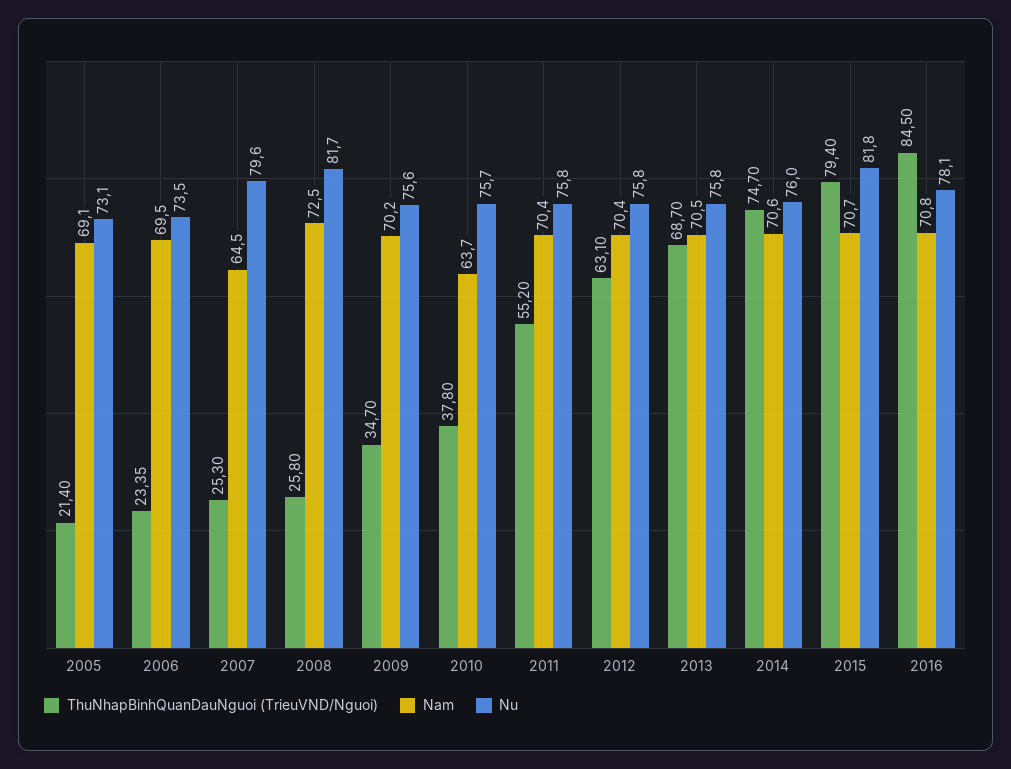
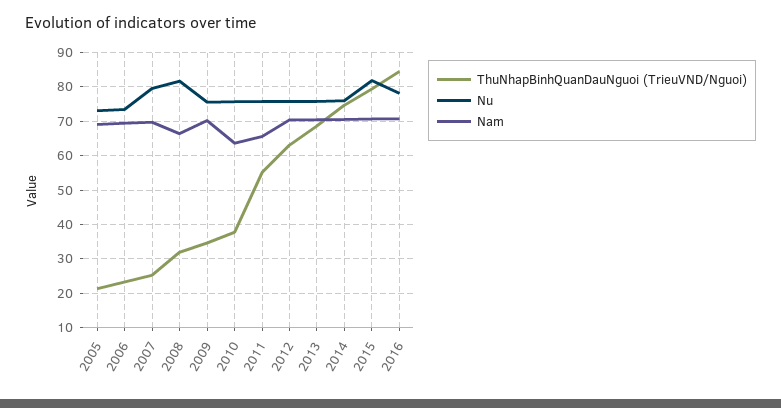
  {
    "ThuNhapBinhQuanDauNguoi (TrieuVND/Nguoi)": {
      "2005": 21.4,
      "2006": 23.35,
      "2007": 25.3,
-     "2008": 25.8,
+     "2008": 32,
      "2009": 34.7,
      "2010": 37.8,
      "2011": 55.2,
      "2012": 63.1,
      "2013": 68.7,
      "2014": 74.7,
      "2015": 79.4,
      "2016": 84.5
    },
    "Nam": {
      "2005": 69.1,
      "2006": 69.5,
-     "2007": 64.5,
+     "2007": 70,
-     "2008": 72.5,
+     "2008": 66,
      "2009": 70.2,
      "2010": 63.7,
-     "2011": 70.4,
+     "2011": 66,
      "2012": 70.4,
      "2013": 70.5,
      "2014": 70.6,
      "2015": 70.7,
      "2016": 70.8
    },
    "Nu": {
      "2005": 73.1,
      "2006": 73.5,
      "2007": 79.6,
      "2008": 81.7,
      "2009": 75.6,
      "2010": 75.7,
      "2011": 75.8,
      "2012": 75.8,
      "2013": 75.8,
      "2014": 76,
      "2015": 81.8,
      "2016": 78.1
    }
  }

